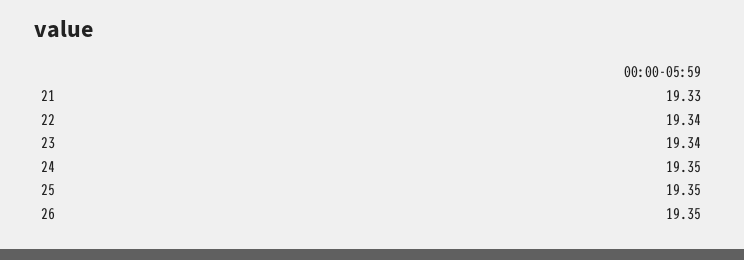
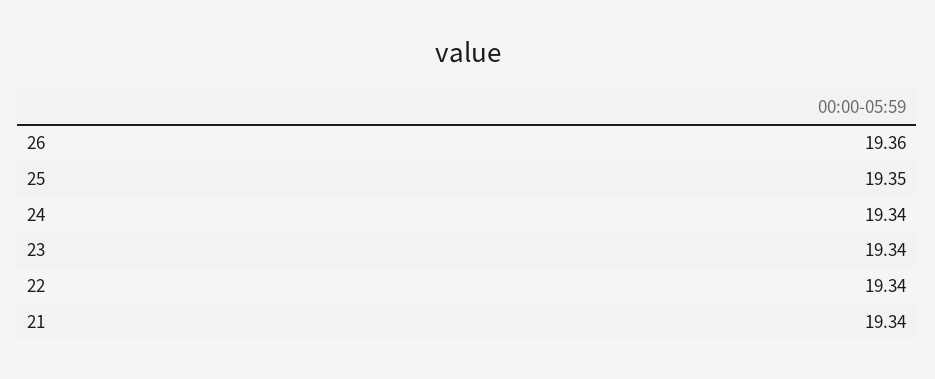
  {
-   "21": 19.33,
+   "21": 19.34,
    "22": 19.34,
    "23": 19.34,
-   "24": 19.35,
+   "24": 19.34,
    "25": 19.35,
-   "26": 19.35
+   "26": 19.36
  }

